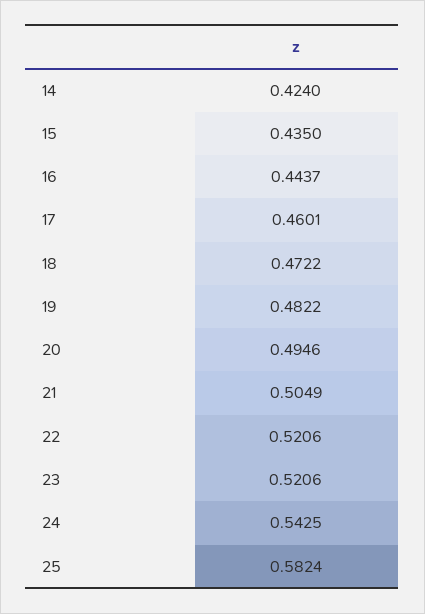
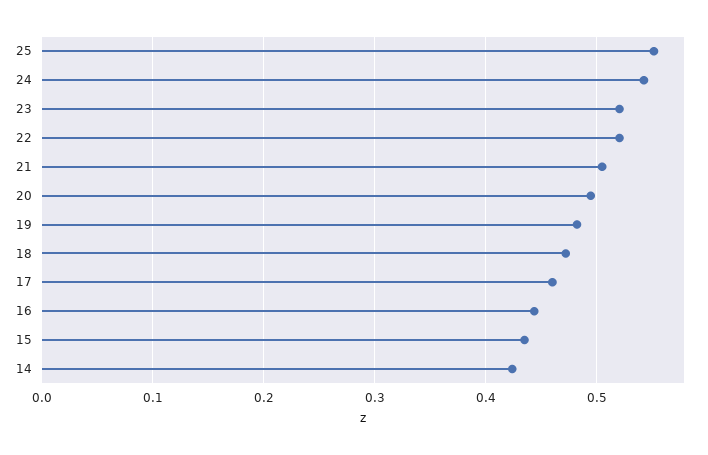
  {
    "14": 0.424,
    "15": 0.435,
    "16": 0.4437,
    "17": 0.4601,
    "18": 0.4722,
    "19": 0.4822,
    "20": 0.4946,
    "21": 0.5049,
    "22": 0.5206,
    "23": 0.5206,
    "24": 0.5425,
-   "25": 0.5824
+   "25": 0.55
  }

